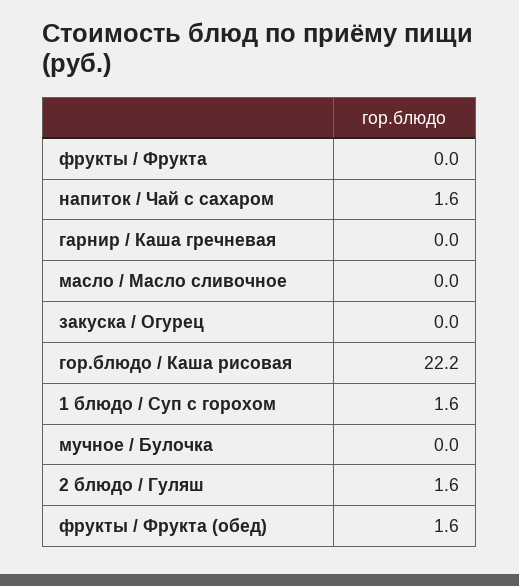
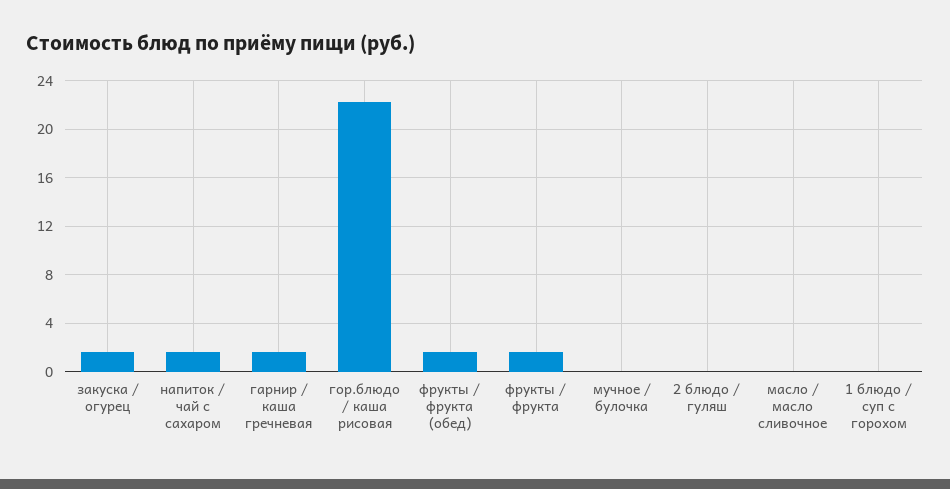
  {
-   "фрукты / Фрукта": 0,
+   "фрукты / Фрукта": 1.5,
    "напиток / Чай с сахаром": 1.6,
-   "гарнир / Каша гречневая": 0,
+   "гарнир / Каша гречневая": 1.5,
    "масло / Масло сливочное": 0,
-   "закуска / Огурец": 0,
+   "закуска / Огурец": 1.5,
    "гор.блюдо / Каша рисовая": 22.2,
-   "1 блюдо / Суп с горохом": 1.6,
+   "1 блюдо / Суп с горохом": 0,
    "мучное / Булочка": 0,
-   "2 блюдо / Гуляш": 1.6,
+   "2 блюдо / Гуляш": 0,
    "фрукты / Фрукта (обед)": 1.6
  }

